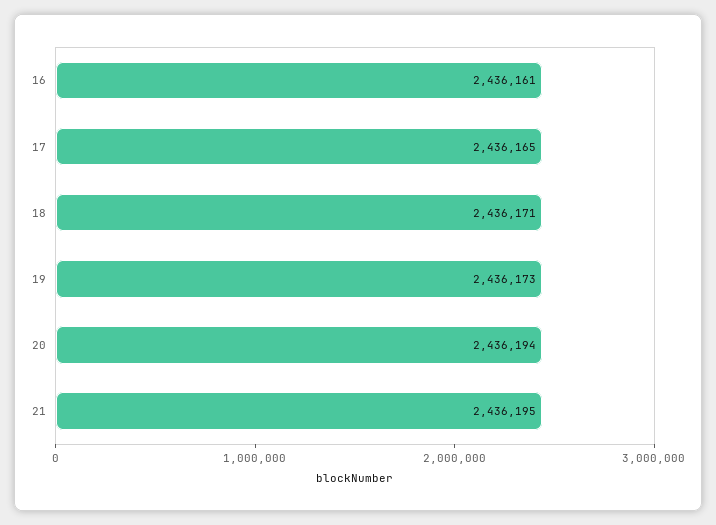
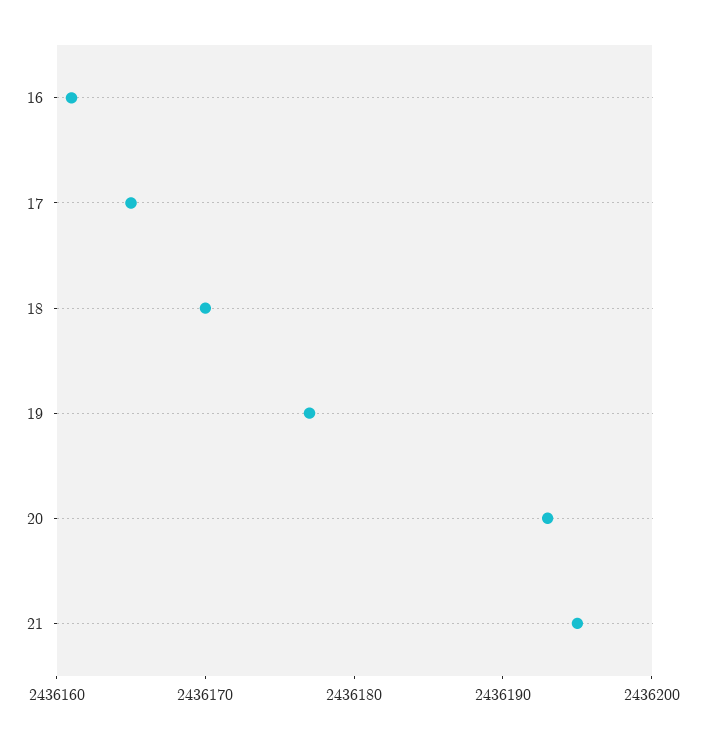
  {
    "16": 2436161,
    "17": 2436165,
-   "18": 2436171,
+   "18": 2436170,
-   "19": 2436173,
+   "19": 2436177,
-   "20": 2436194,
+   "20": 2436193,
    "21": 2436195
  }

